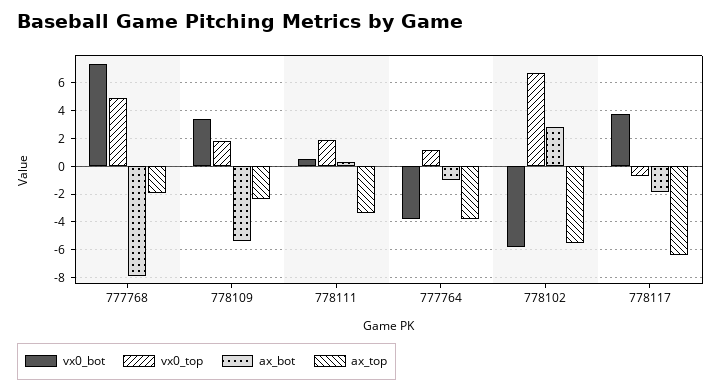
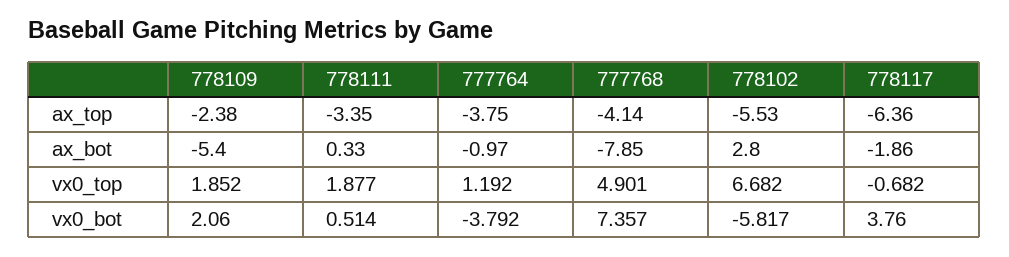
  {
    "vx0_bot": {
      "777768": 7.357,
-     "778109": 3.5,
+     "778109": 2.06,
      "778111": 0.514,
      "777764": -3.792,
      "778102": -5.817,
      "778117": 3.76
    },
    "vx0_top": {
      "777768": 4.901,
      "778109": 1.852,
      "778111": 1.877,
      "777764": 1.192,
      "778102": 6.682,
      "778117": -0.682
    },
    "ax_bot": {
      "777768": -7.85,
      "778109": -5.4,
      "778111": 0.33,
      "777764": -0.97,
      "778102": 2.8,
      "778117": -1.86
    },
    "ax_top": {
-     "777768": -2,
+     "777768": -4.14,
      "778109": -2.38,
      "778111": -3.35,
      "777764": -3.75,
      "778102": -5.53,
      "778117": -6.36
    }
  }

